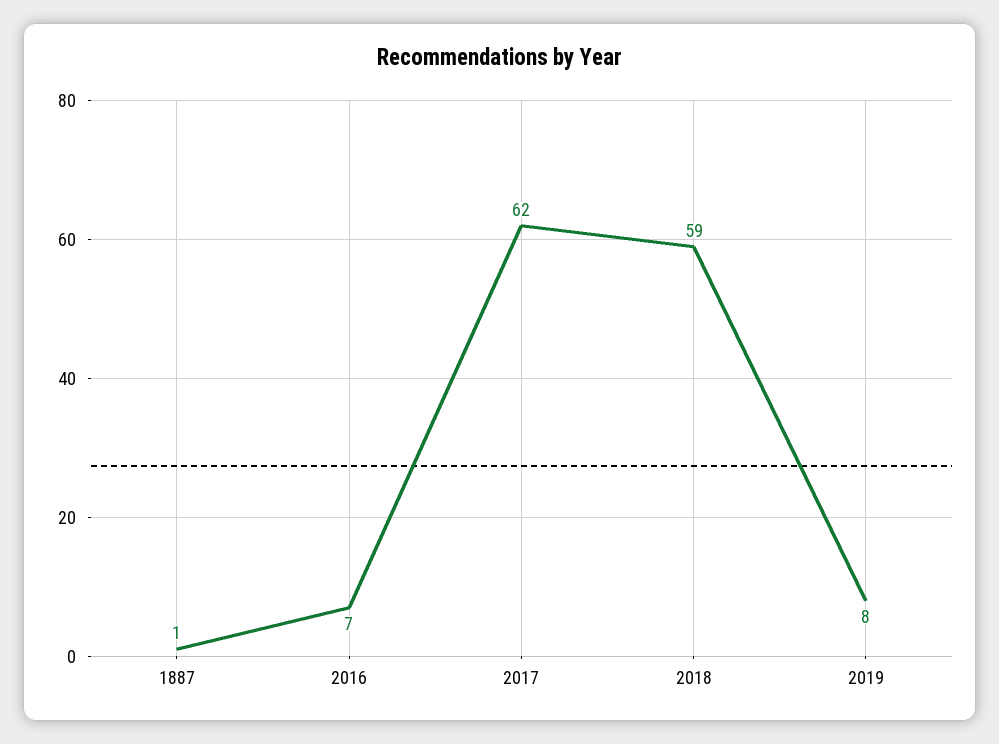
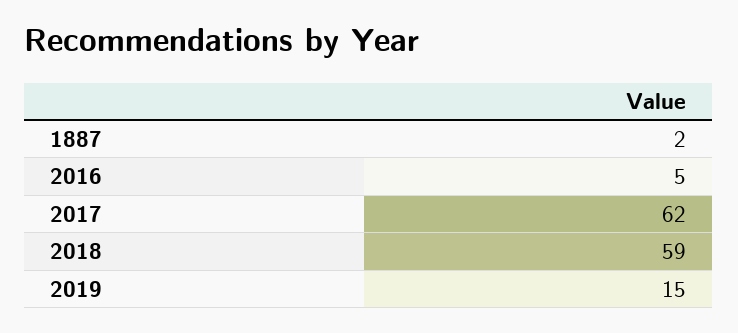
  {
-   "1887": 1,
+   "1887": 2,
-   "2016": 7,
+   "2016": 5,
    "2017": 62,
    "2018": 59,
-   "2019": 8
+   "2019": 15
  }

